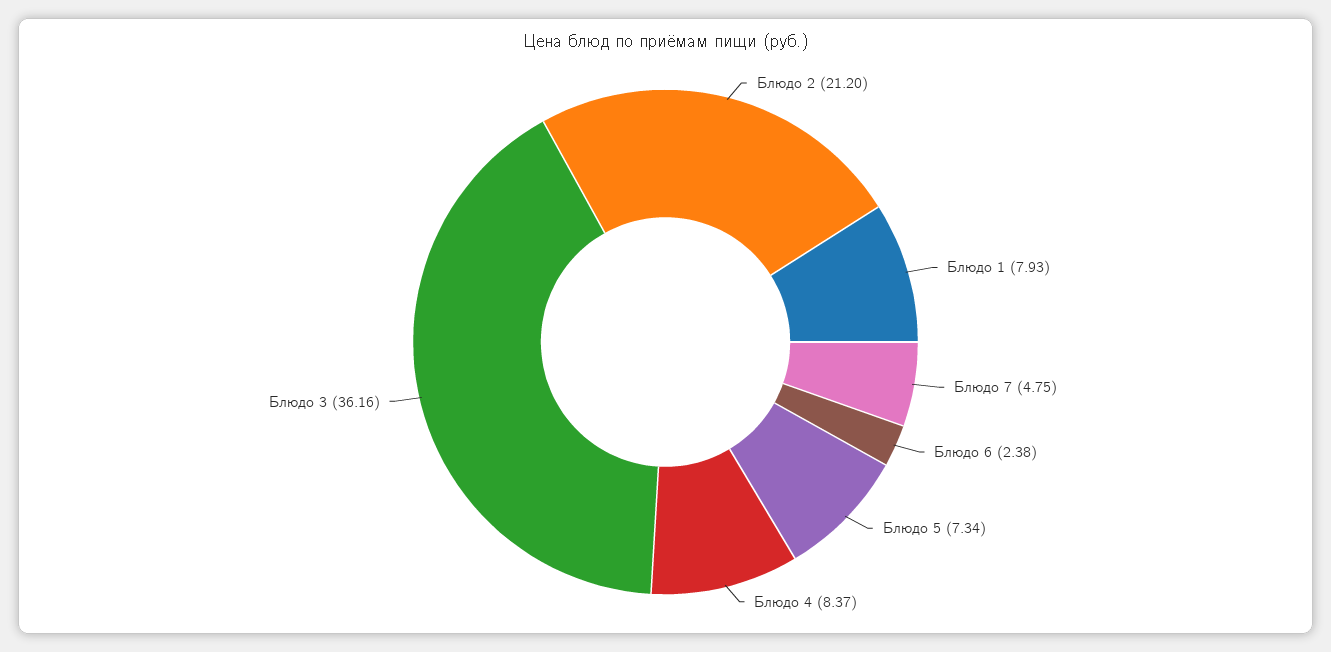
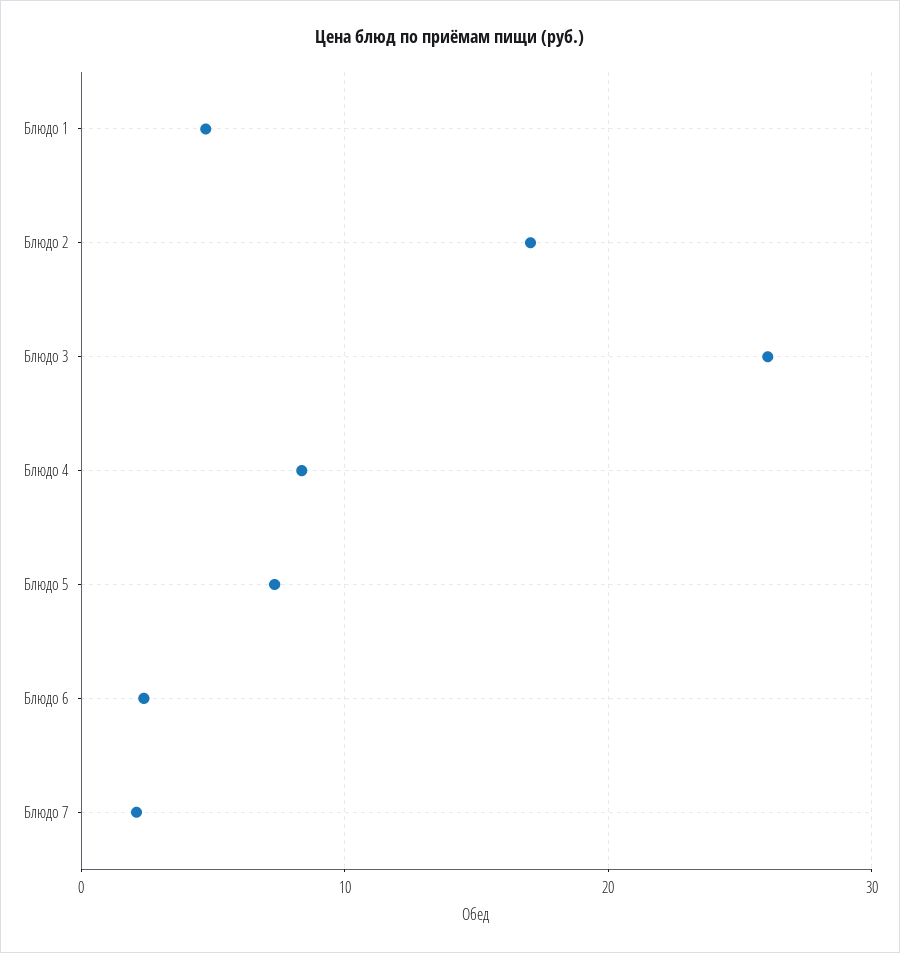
  {
-   "Блюдо 2": 21.2,
+   "Блюдо 2": 17,
-   "Блюдо 1": 7.93,
+   "Блюдо 1": 5,
-   "Блюдо 7": 4.75,
+   "Блюдо 7": 2,
    "Блюдо 6": 2.38,
    "Блюдо 5": 7.34,
    "Блюдо 4": 8.37,
-   "Блюдо 3": 36.16
+   "Блюдо 3": 26
  }

